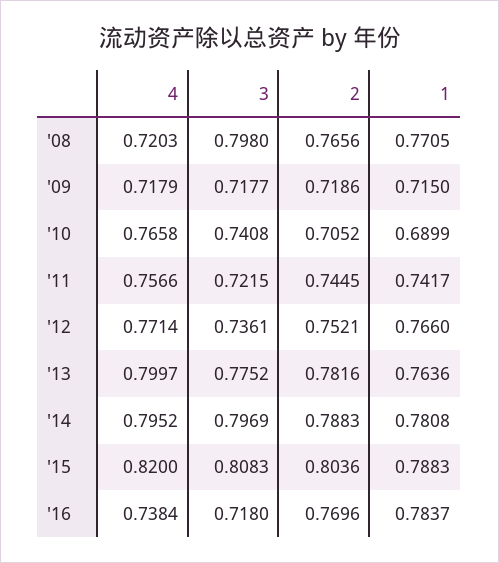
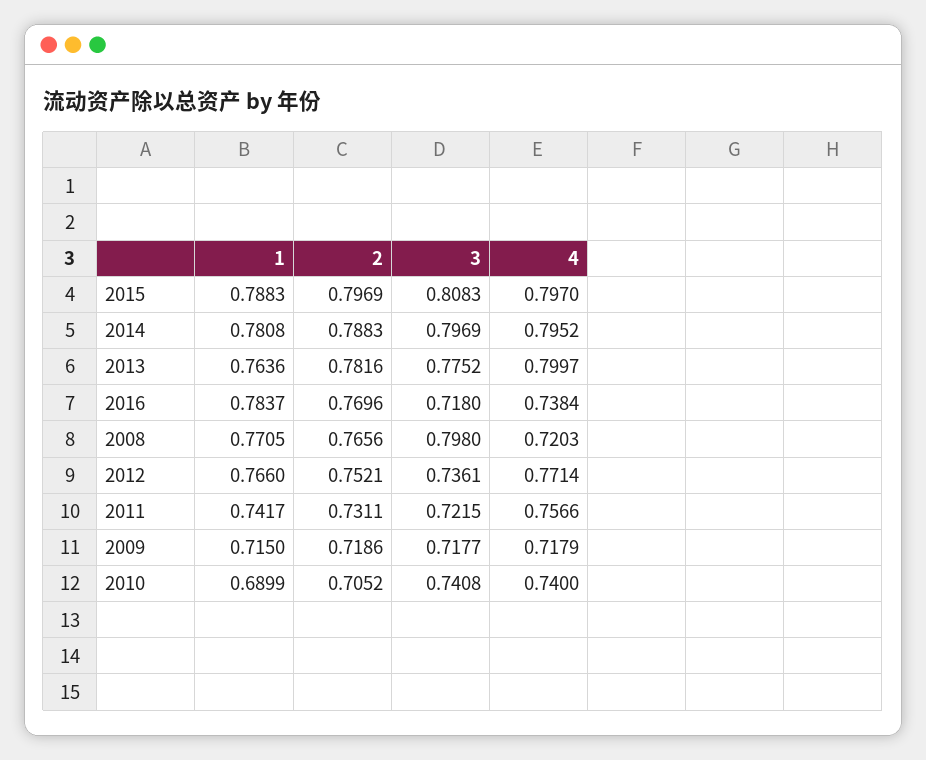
  {
    "4": {
      "'08": 0.7203,
      "'09": 0.7179,
-     "'10": 0.7658,
+     "'10": 0.74,
      "'11": 0.7566,
      "'12": 0.7714,
      "'13": 0.7997,
      "'14": 0.7952,
-     "'15": 0.82,
+     "'15": 0.797,
      "'16": 0.7384
    },
    "3": {
      "'08": 0.798,
      "'09": 0.7177,
      "'10": 0.7408,
      "'11": 0.7215,
      "'12": 0.7361,
      "'13": 0.7752,
      "'14": 0.7969,
      "'15": 0.8083,
      "'16": 0.718
    },
    "2": {
      "'08": 0.7656,
      "'09": 0.7186,
      "'10": 0.7052,
-     "'11": 0.7445,
+     "'11": 0.7311,
      "'12": 0.7521,
      "'13": 0.7816,
      "'14": 0.7883,
-     "'15": 0.8036,
+     "'15": 0.7969,
      "'16": 0.7696
    },
    "1": {
      "'08": 0.7705,
      "'09": 0.715,
      "'10": 0.6899,
      "'11": 0.7417,
      "'12": 0.766,
      "'13": 0.7636,
      "'14": 0.7808,
      "'15": 0.7883,
      "'16": 0.7837
    }
  }

